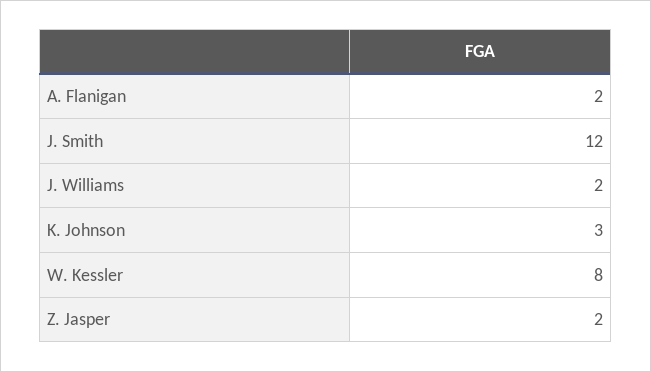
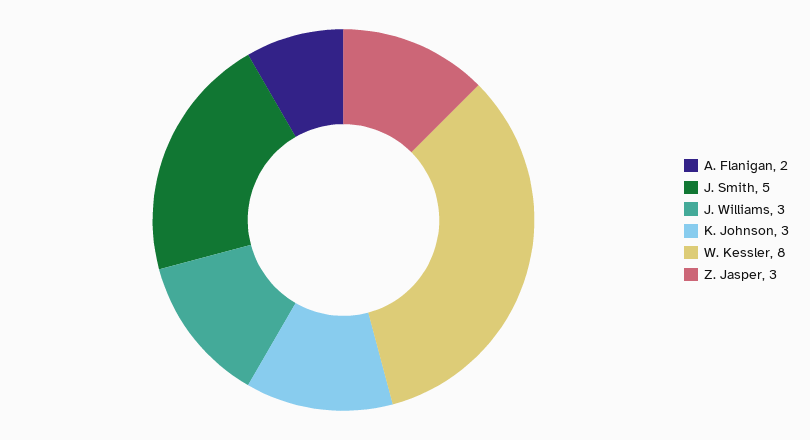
  {
    "A. Flanigan": 2,
-   "J. Smith": 12,
+   "J. Smith": 5,
-   "J. Williams": 2,
+   "J. Williams": 3,
    "K. Johnson": 3,
    "W. Kessler": 8,
-   "Z. Jasper": 2
+   "Z. Jasper": 3
  }

